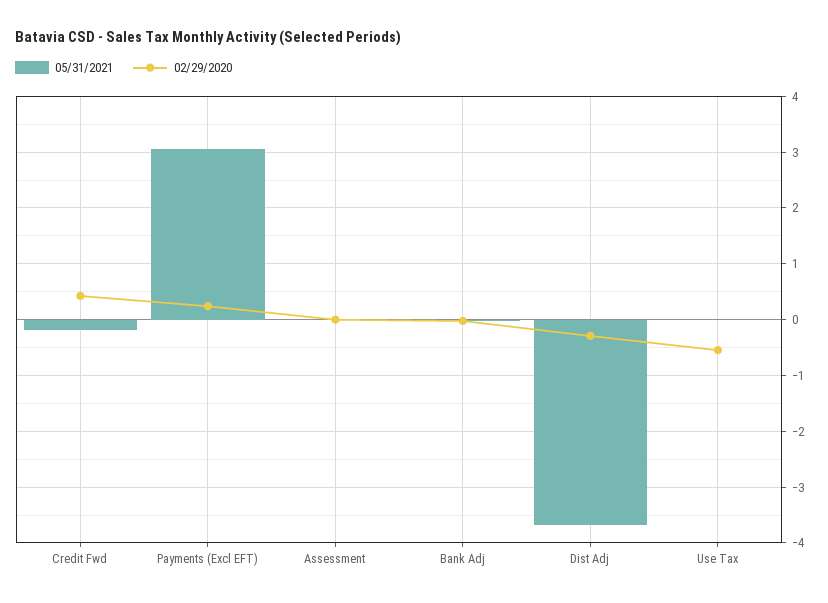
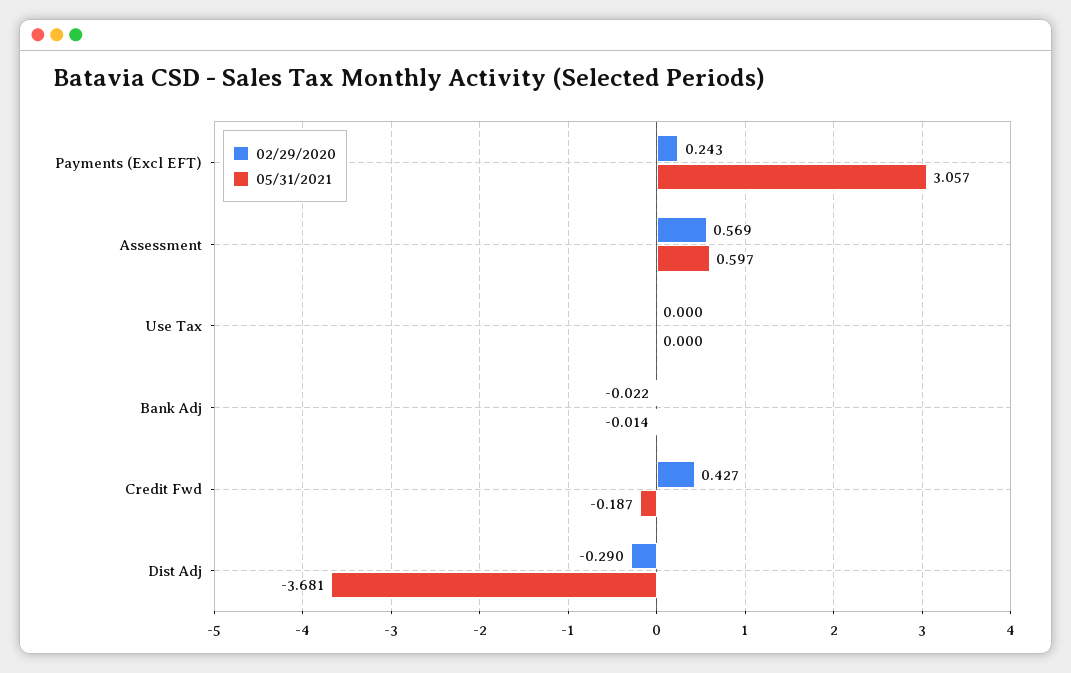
  {
    "05/31/2021": {
      "Credit Fwd": -0.187,
      "Payments (Excl EFT)": 3.057,
-     "Assessment": 0,
+     "Assessment": 0.597,
      "Bank Adj": -0.014,
      "Dist Adj": -3.681,
      "Use Tax": 0
    },
    "02/29/2020": {
      "Credit Fwd": 0.427,
      "Payments (Excl EFT)": 0.243,
-     "Assessment": 0,
+     "Assessment": 0.569,
      "Bank Adj": -0.022,
      "Dist Adj": -0.29,
-     "Use Tax": -0.6
+     "Use Tax": 0
    }
  }

